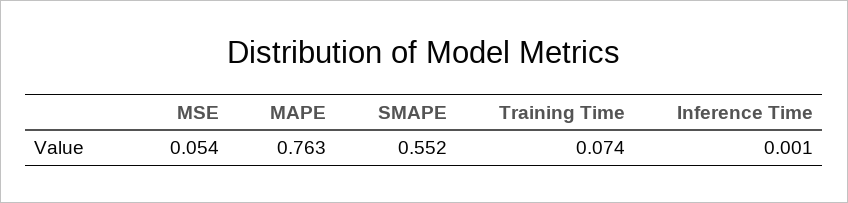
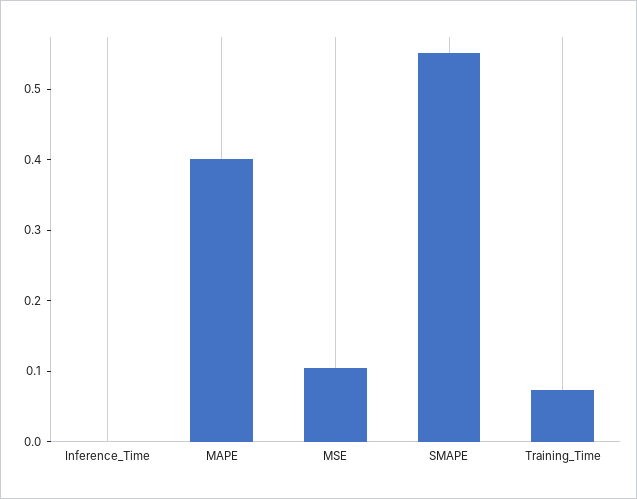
  {
-   "MSE": 0.054,
+   "MSE": 0.1,
-   "MAPE": 0.763,
+   "MAPE": 0.4,
    "SMAPE": 0.552,
    "Training Time": 0.074,
    "Inference Time": 0.001
  }

